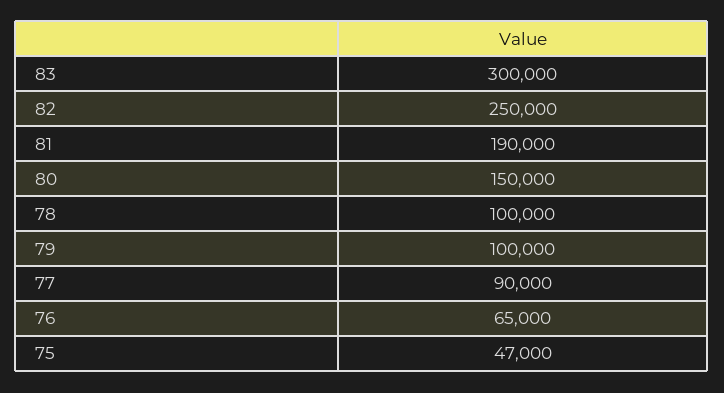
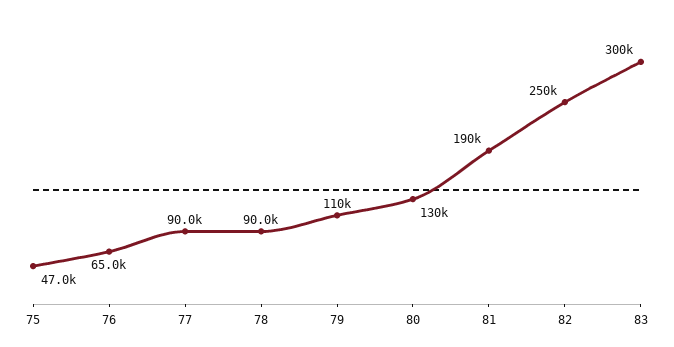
  {
    "83": 300000,
    "82": 250000,
    "81": 190000,
-   "80": 150000,
+   "80": 130000,
-   "78": 100000,
+   "78": 90000,
-   "79": 100000,
+   "79": 110000,
    "77": 90000,
    "76": 65000,
    "75": 47000
  }

